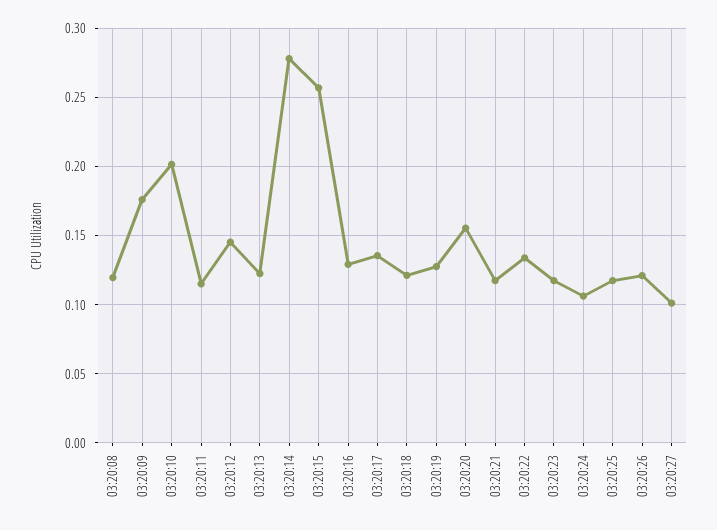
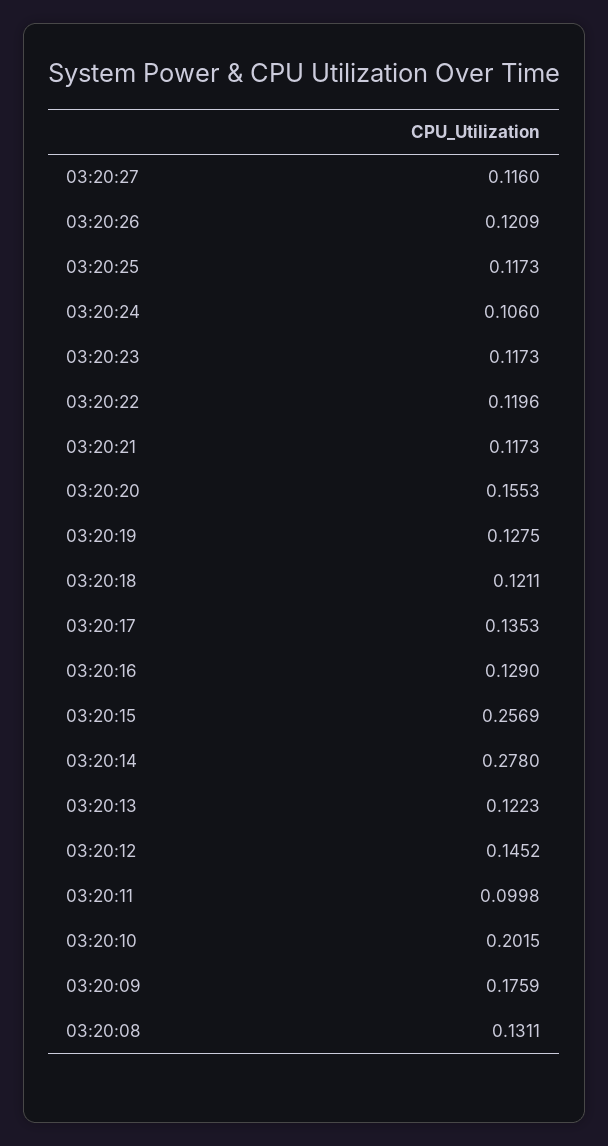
  {
-   "03:20:08": 0.12,
+   "03:20:08": 0.1311,
    "03:20:09": 0.1759,
    "03:20:10": 0.2015,
-   "03:20:11": 0.115,
+   "03:20:11": 0.0998,
    "03:20:12": 0.1452,
    "03:20:13": 0.1223,
    "03:20:14": 0.278,
    "03:20:15": 0.2569,
    "03:20:16": 0.129,
    "03:20:17": 0.1353,
    "03:20:18": 0.1211,
    "03:20:19": 0.1275,
    "03:20:20": 0.1553,
    "03:20:21": 0.1173,
-   "03:20:22": 0.135,
+   "03:20:22": 0.1196,
    "03:20:23": 0.1173,
    "03:20:24": 0.106,
    "03:20:25": 0.1173,
    "03:20:26": 0.1209,
-   "03:20:27": 0.1
+   "03:20:27": 0.116
  }

